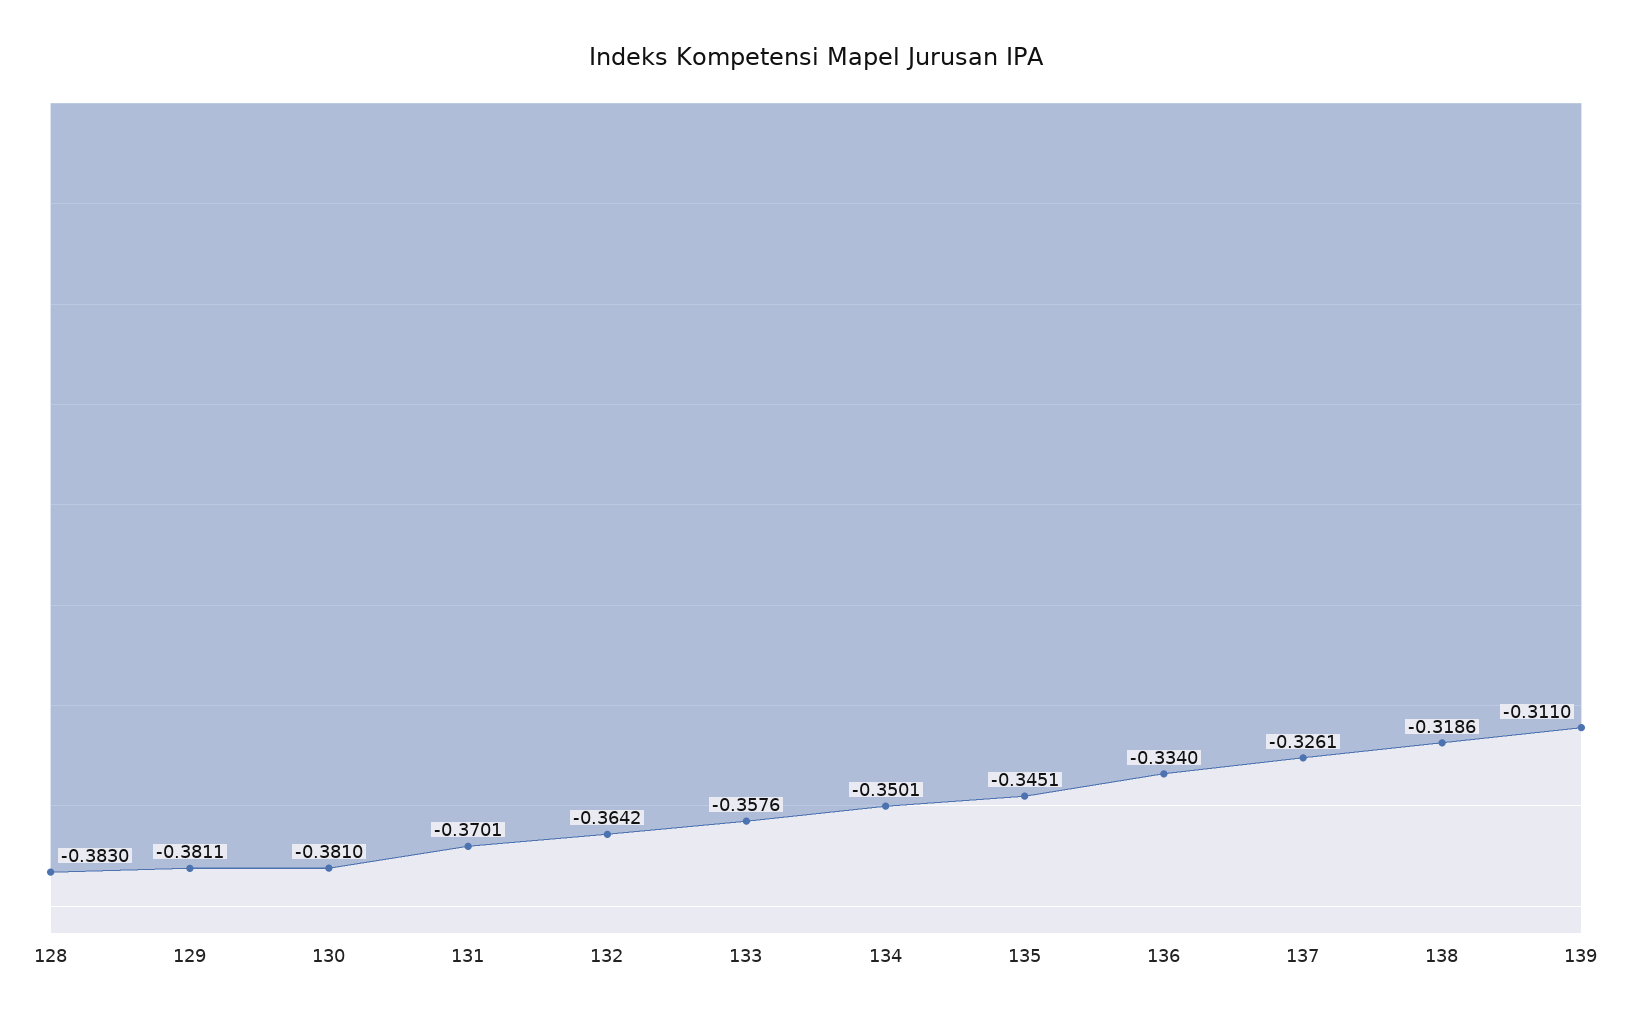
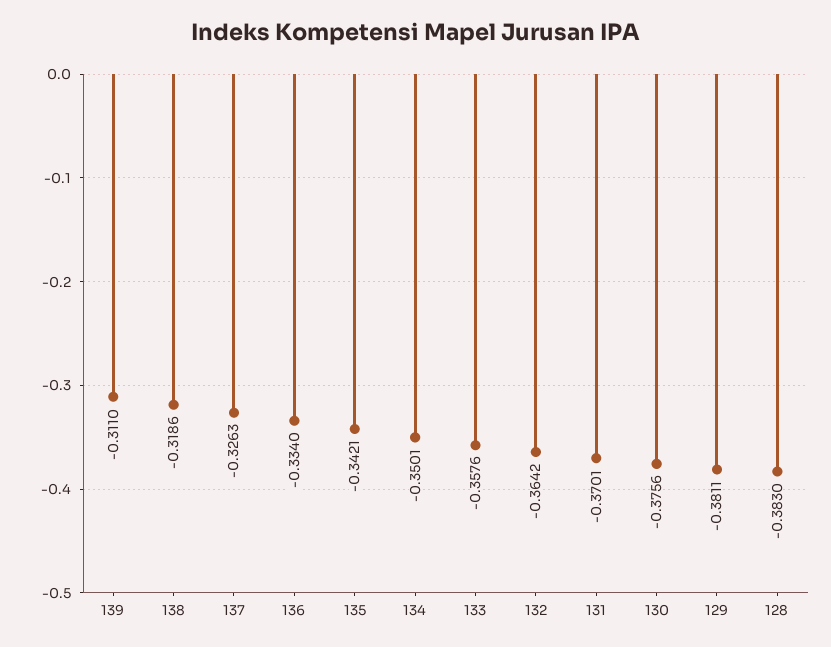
  {
    "128": -0.383,
    "129": -0.3811,
-   "130": -0.381,
+   "130": -0.3756,
    "131": -0.3701,
    "132": -0.3642,
    "133": -0.3576,
    "134": -0.3501,
-   "135": -0.3451,
+   "135": -0.3421,
    "136": -0.334,
-   "137": -0.3261,
+   "137": -0.3263,
    "138": -0.3186,
    "139": -0.311
  }

